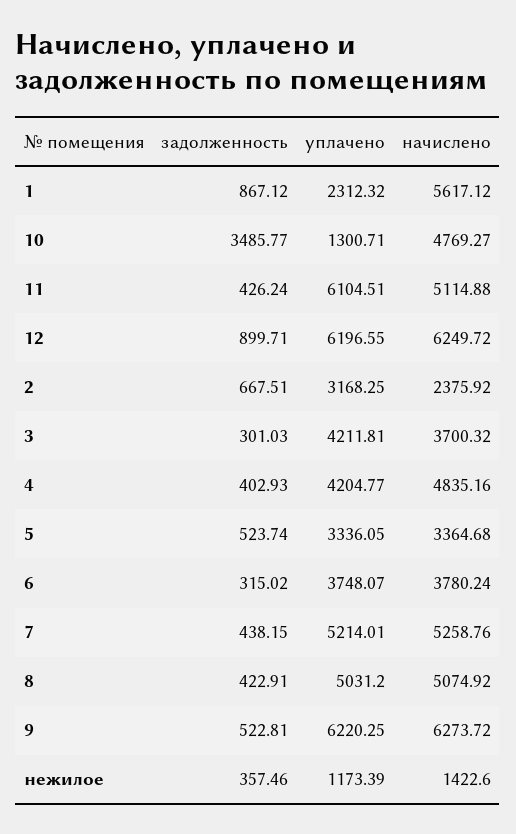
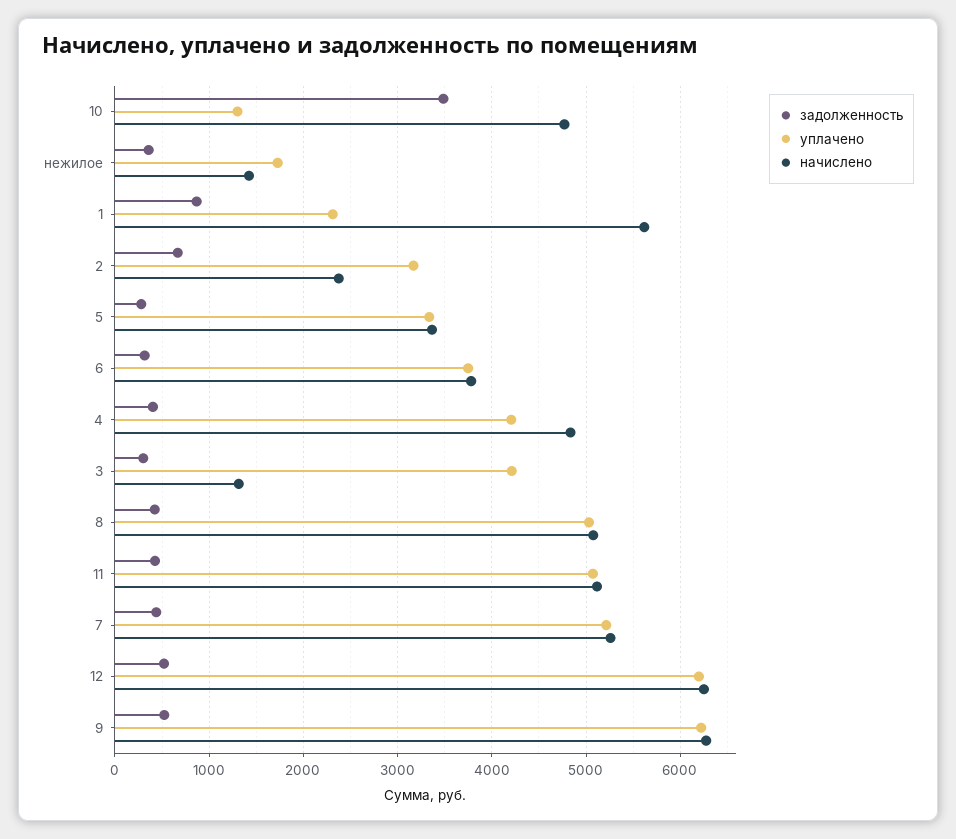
  {
    "задолженность": {
      "1": 867.12,
      "10": 3485.77,
      "11": 426.24,
-     "12": 899.71,
+     "12": 500,
      "2": 667.51,
      "3": 301.03,
      "4": 402.93,
-     "5": 523.74,
+     "5": 300,
      "6": 315.02,
      "7": 438.15,
      "8": 422.91,
      "9": 522.81,
      "нежилое": 357.46
    },
    "уплачено": {
      "1": 2312.32,
      "10": 1300.71,
-     "11": 6104.51,
+     "11": 5100,
      "12": 6196.55,
      "2": 3168.25,
      "3": 4211.81,
      "4": 4204.77,
      "5": 3336.05,
      "6": 3748.07,
      "7": 5214.01,
      "8": 5031.2,
      "9": 6220.25,
-     "нежилое": 1173.39
+     "нежилое": 1700
    },
    "начислено": {
      "1": 5617.12,
      "10": 4769.27,
      "11": 5114.88,
      "12": 6249.72,
      "2": 2375.92,
-     "3": 3700.32,
+     "3": 1300,
      "4": 4835.16,
      "5": 3364.68,
      "6": 3780.24,
      "7": 5258.76,
      "8": 5074.92,
      "9": 6273.72,
      "нежилое": 1422.6
    }
  }

